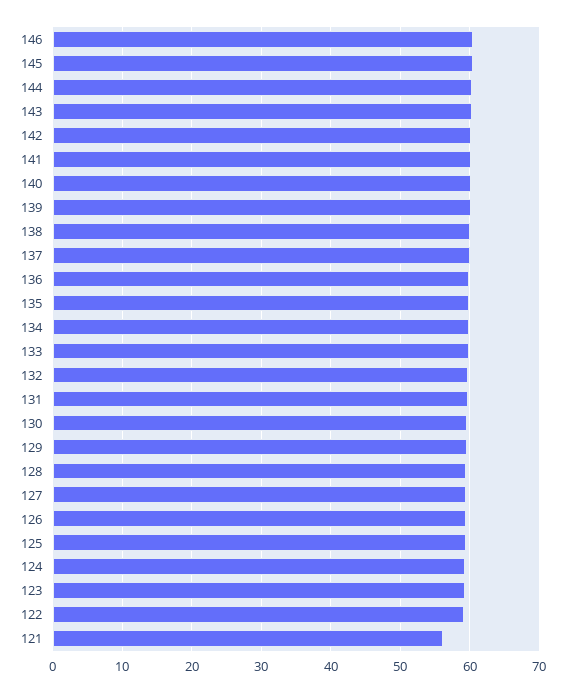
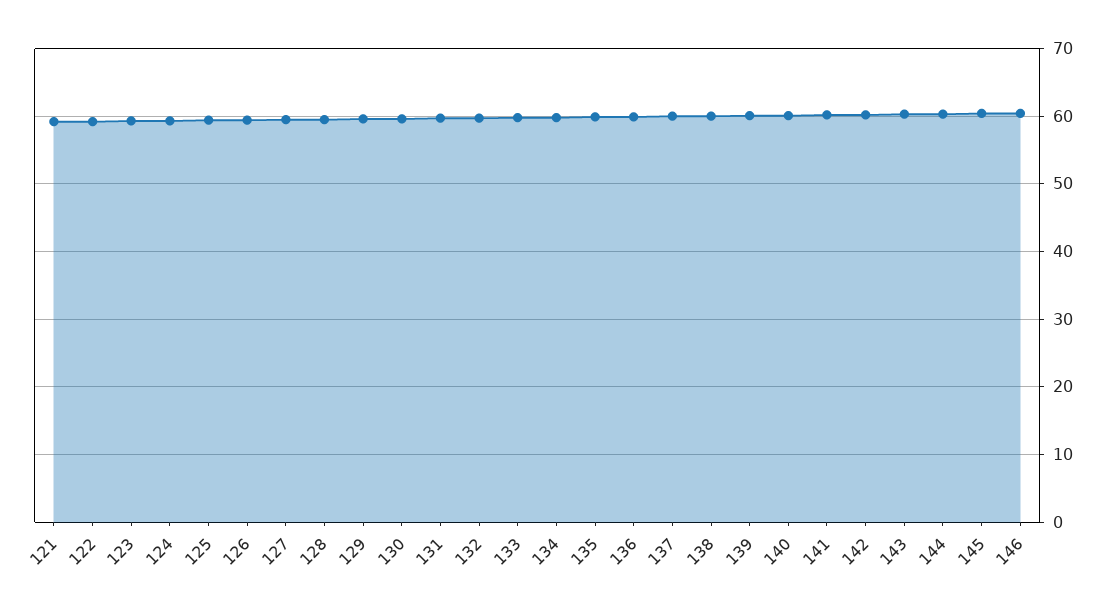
  {
    "146": 60,
    "145": 60,
    "144": 60,
    "143": 60,
    "142": 60,
    "141": 60,
    "140": 60,
    "139": 60,
    "138": 60,
    "137": 60,
    "136": 60,
    "135": 60,
    "134": 60,
    "133": 60,
    "132": 60,
    "131": 60,
    "130": 60,
    "129": 60,
    "128": 60,
    "127": 60,
    "126": 59,
    "125": 59,
    "124": 59,
    "123": 59,
    "122": 59,
-   "121": 56
+   "121": 59
  }

